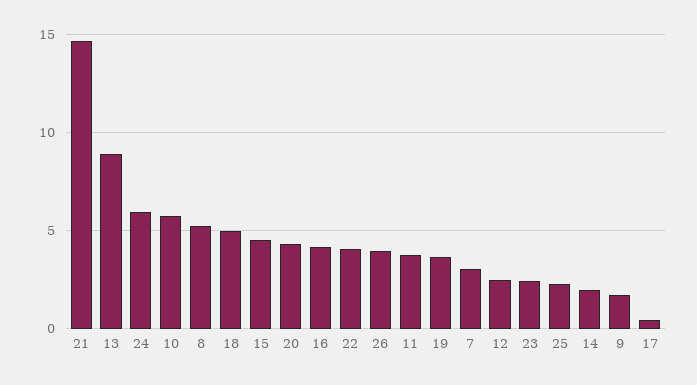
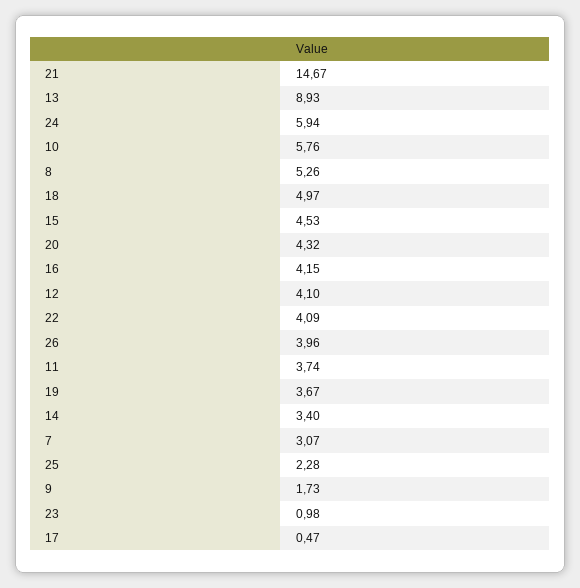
  {
    "21": 14.67,
    "13": 8.93,
    "24": 5.94,
    "10": 5.76,
    "8": 5.26,
    "18": 4.97,
    "15": 4.53,
    "20": 4.32,
    "16": 4.15,
    "22": 4.09,
    "26": 3.96,
    "11": 3.74,
    "19": 3.67,
    "7": 3.07,
-   "12": 2.5,
+   "12": 4.1,
-   "23": 2.5,
+   "23": 0.98,
    "25": 2.28,
-   "14": 2,
+   "14": 3.4,
    "9": 1.73,
    "17": 0.47
  }

